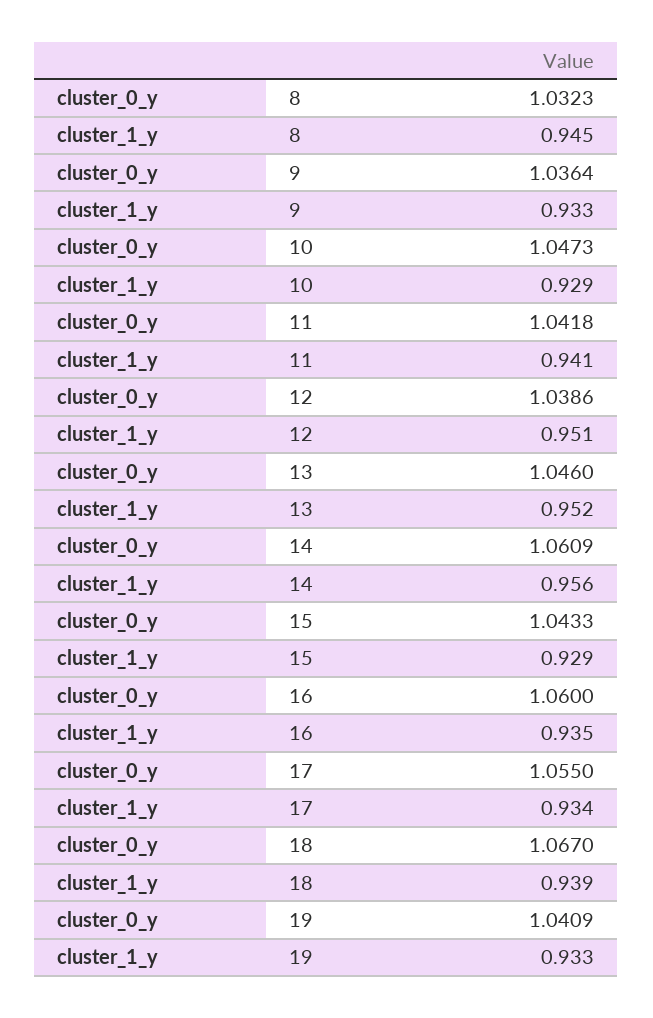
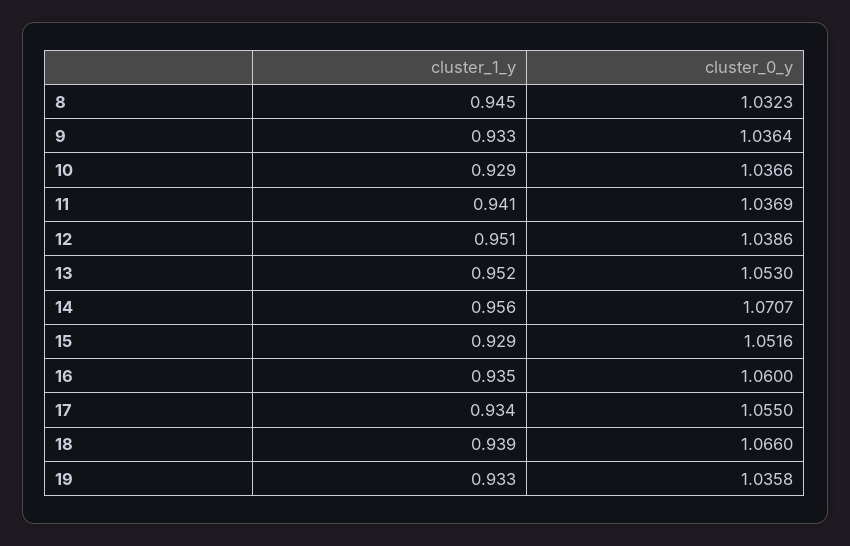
  {
    "cluster_0_y": {
      "8": 1.0323,
      "9": 1.0364,
-     "10": 1.0473,
+     "10": 1.0366,
-     "11": 1.0418,
+     "11": 1.0369,
      "12": 1.0386,
-     "13": 1.046,
+     "13": 1.053,
-     "14": 1.0609,
+     "14": 1.0707,
-     "15": 1.0433,
+     "15": 1.0516,
      "16": 1.06,
      "17": 1.055,
-     "18": 1.067,
+     "18": 1.066,
-     "19": 1.0409
+     "19": 1.0358
    },
    "cluster_1_y": {
      "8": 0.945,
      "9": 0.933,
      "10": 0.929,
      "11": 0.941,
      "12": 0.951,
      "13": 0.952,
      "14": 0.956,
      "15": 0.929,
      "16": 0.935,
      "17": 0.934,
      "18": 0.939,
      "19": 0.933
    }
  }

